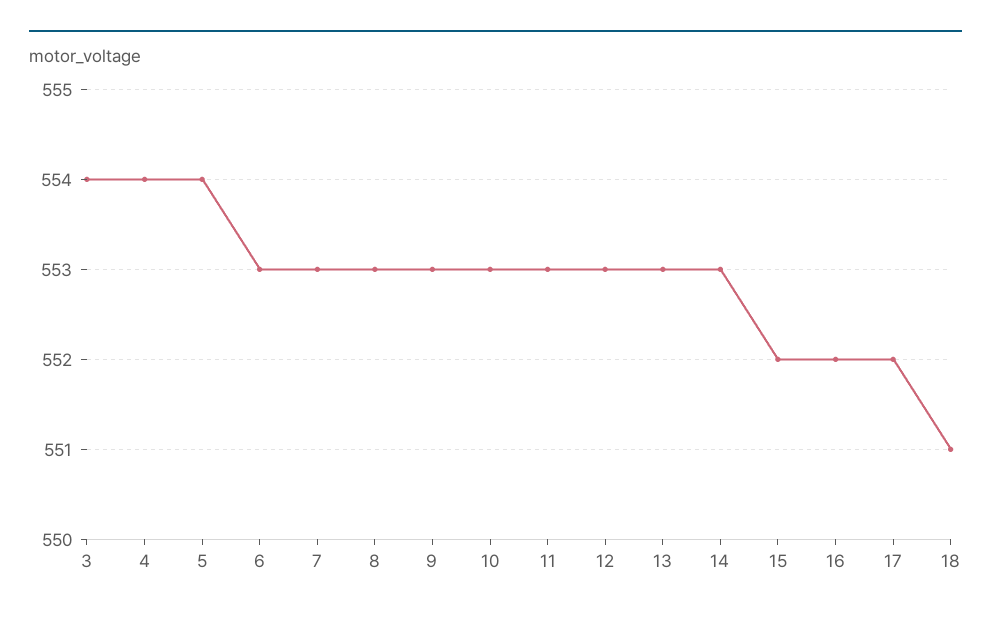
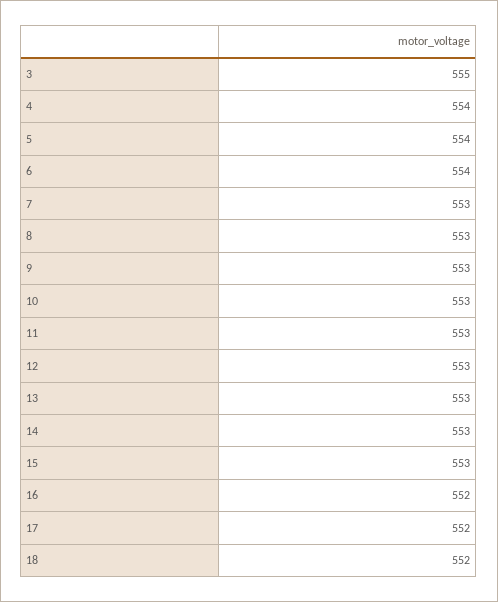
  {
-   "3": 554,
+   "3": 555,
    "4": 554,
    "5": 554,
-   "6": 553,
+   "6": 554,
    "7": 553,
    "8": 553,
    "9": 553,
    "10": 553,
    "11": 553,
    "12": 553,
    "13": 553,
    "14": 553,
-   "15": 552,
+   "15": 553,
    "16": 552,
    "17": 552,
-   "18": 551
+   "18": 552
  }

